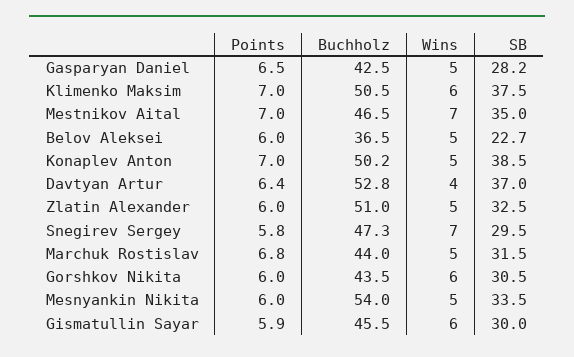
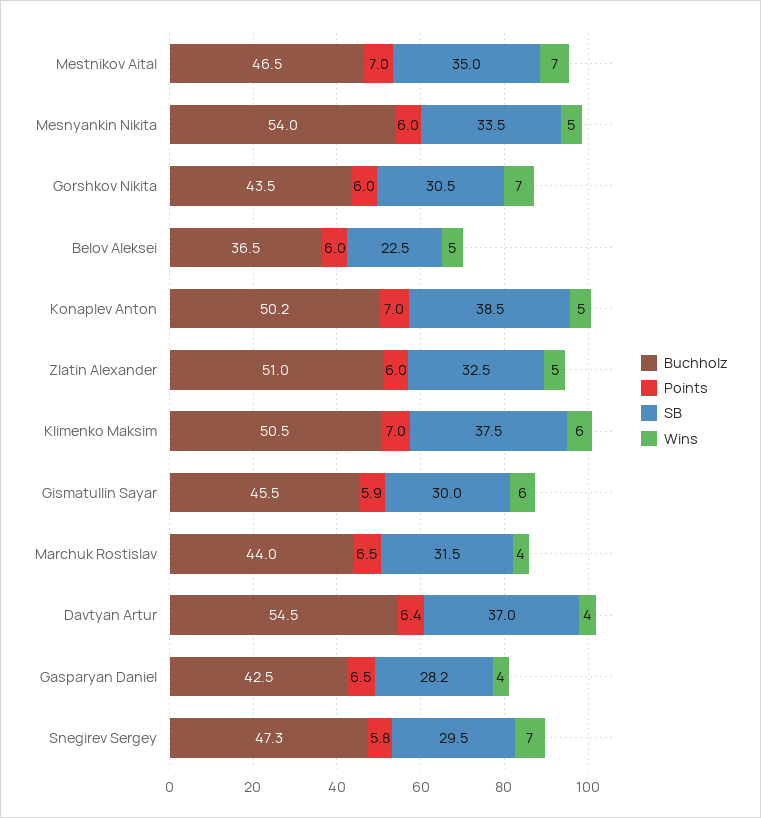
  {
    "Points": {
      "Gasparyan Daniel": 6.5,
      "Klimenko Maksim": 7,
      "Mestnikov Aital": 7,
      "Belov Aleksei": 6,
      "Konaplev Anton": 7,
      "Davtyan Artur": 6.4,
      "Zlatin Alexander": 6,
      "Snegirev Sergey": 5.8,
-     "Marchuk Rostislav": 6.8,
+     "Marchuk Rostislav": 6.5,
      "Gorshkov Nikita": 6,
      "Mesnyankin Nikita": 6,
      "Gismatullin Sayar": 5.9
    },
    "Buchholz": {
      "Gasparyan Daniel": 42.5,
      "Klimenko Maksim": 50.5,
      "Mestnikov Aital": 46.5,
      "Belov Aleksei": 36.5,
      "Konaplev Anton": 50.2,
-     "Davtyan Artur": 52.8,
+     "Davtyan Artur": 54.5,
      "Zlatin Alexander": 51,
      "Snegirev Sergey": 47.3,
      "Marchuk Rostislav": 44,
      "Gorshkov Nikita": 43.5,
      "Mesnyankin Nikita": 54,
      "Gismatullin Sayar": 45.5
    },
    "Wins": {
-     "Gasparyan Daniel": 5,
+     "Gasparyan Daniel": 4,
      "Klimenko Maksim": 6,
      "Mestnikov Aital": 7,
      "Belov Aleksei": 5,
      "Konaplev Anton": 5,
      "Davtyan Artur": 4,
      "Zlatin Alexander": 5,
      "Snegirev Sergey": 7,
-     "Marchuk Rostislav": 5,
+     "Marchuk Rostislav": 4,
-     "Gorshkov Nikita": 6,
+     "Gorshkov Nikita": 7,
      "Mesnyankin Nikita": 5,
      "Gismatullin Sayar": 6
    },
    "SB": {
      "Gasparyan Daniel": 28.2,
      "Klimenko Maksim": 37.5,
      "Mestnikov Aital": 35,
-     "Belov Aleksei": 22.7,
+     "Belov Aleksei": 22.5,
      "Konaplev Anton": 38.5,
      "Davtyan Artur": 37,
      "Zlatin Alexander": 32.5,
      "Snegirev Sergey": 29.5,
      "Marchuk Rostislav": 31.5,
      "Gorshkov Nikita": 30.5,
      "Mesnyankin Nikita": 33.5,
      "Gismatullin Sayar": 30
    }
  }

